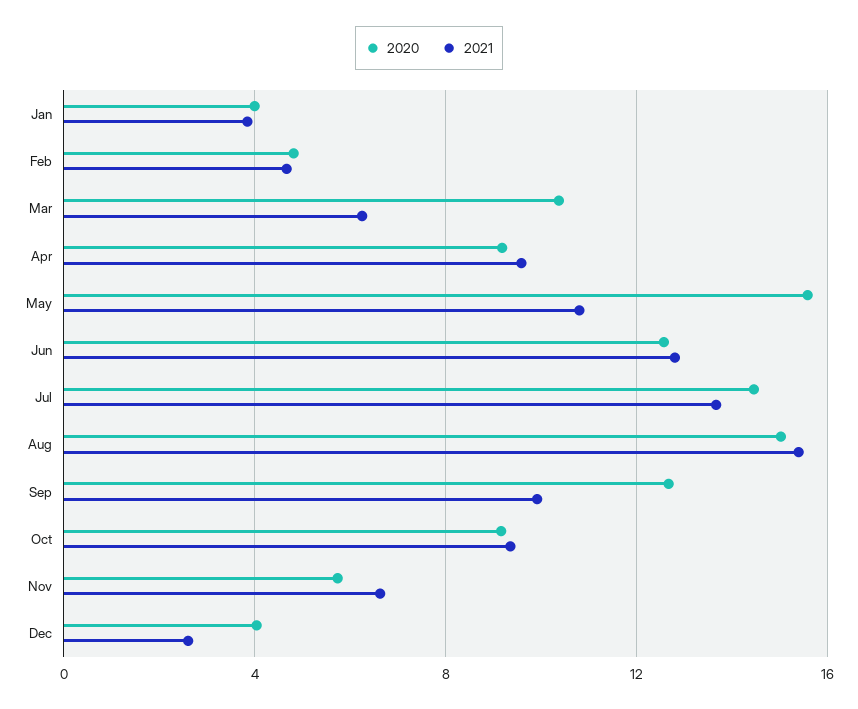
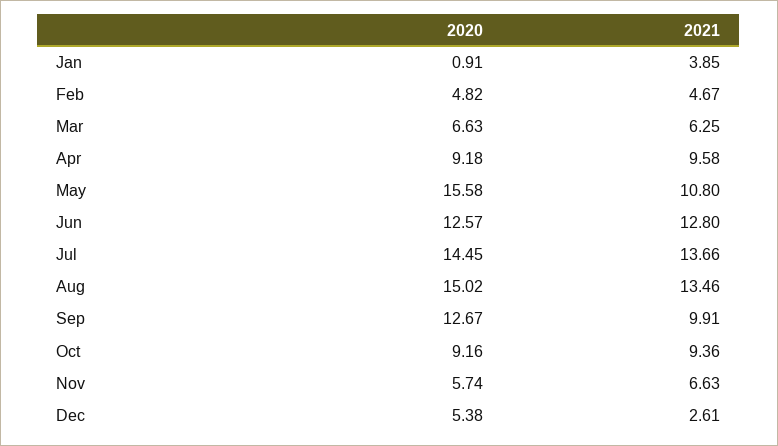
  {
    "2020": {
-     "Jan": 4,
+     "Jan": 0.91,
      "Feb": 4.82,
-     "Mar": 10.5,
+     "Mar": 6.63,
      "Apr": 9.18,
      "May": 15.58,
      "Jun": 12.57,
      "Jul": 14.45,
      "Aug": 15.02,
      "Sep": 12.67,
      "Oct": 9.16,
      "Nov": 5.74,
-     "Dec": 4
+     "Dec": 5.38
    },
    "2021": {
      "Jan": 3.85,
      "Feb": 4.67,
      "Mar": 6.25,
      "Apr": 9.58,
      "May": 10.8,
      "Jun": 12.8,
      "Jul": 13.66,
-     "Aug": 15.5,
+     "Aug": 13.46,
      "Sep": 9.91,
      "Oct": 9.36,
      "Nov": 6.63,
      "Dec": 2.61
    }
  }

